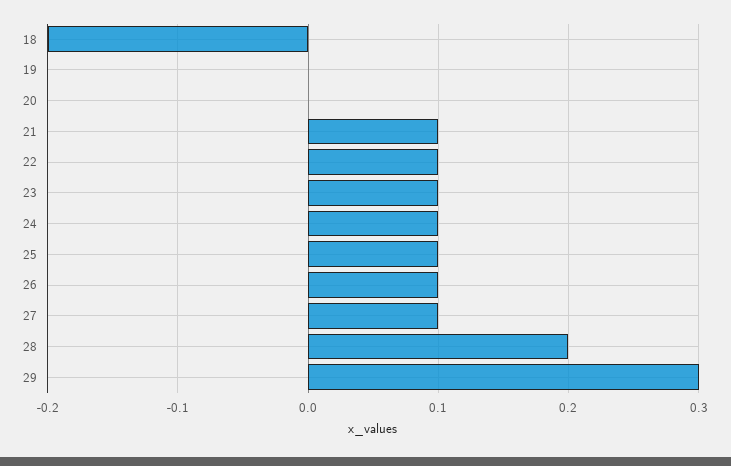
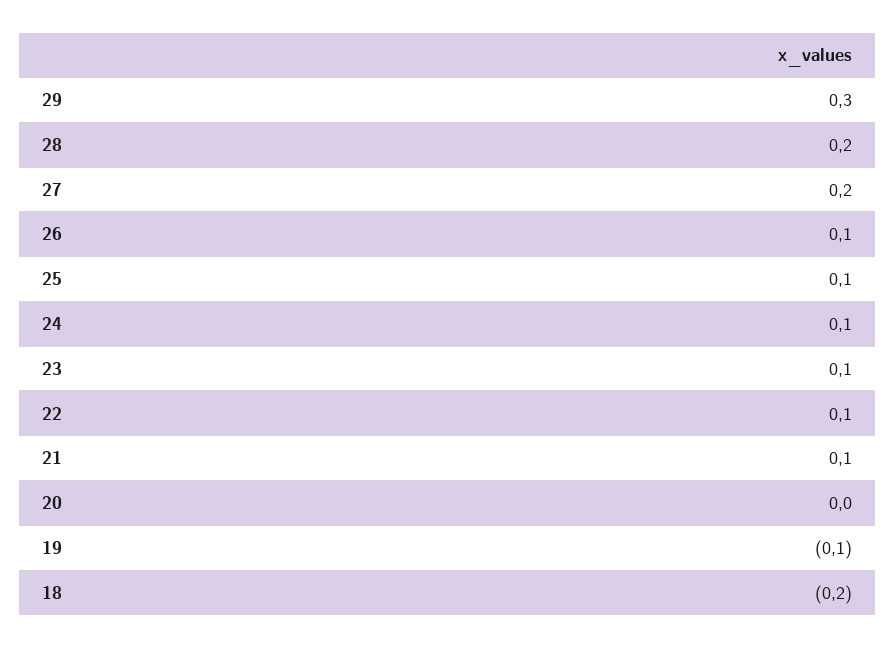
  {
    "18": -0.2,
-   "19": 0,
+   "19": -0.1,
    "20": 0,
    "21": 0.1,
    "22": 0.1,
    "23": 0.1,
    "24": 0.1,
    "25": 0.1,
    "26": 0.1,
-   "27": 0.1,
+   "27": 0.2,
    "28": 0.2,
    "29": 0.3
  }

